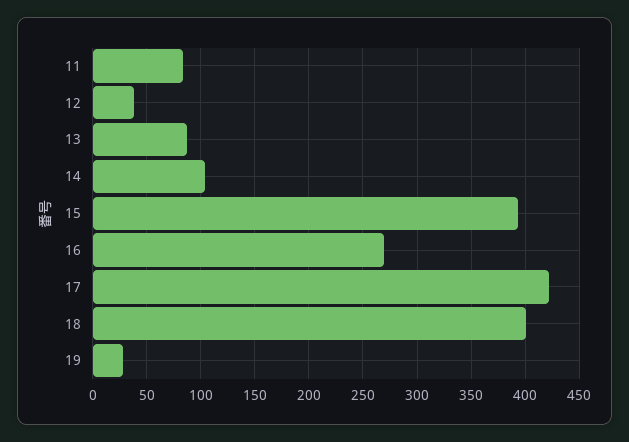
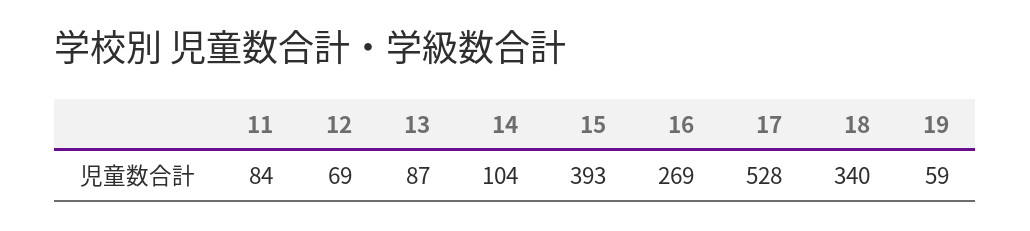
  {
    "11": 84,
-   "12": 40,
+   "12": 69,
    "13": 87,
    "14": 104,
    "15": 393,
    "16": 269,
-   "17": 420,
+   "17": 528,
-   "18": 400,
+   "18": 340,
-   "19": 30
+   "19": 59
  }

